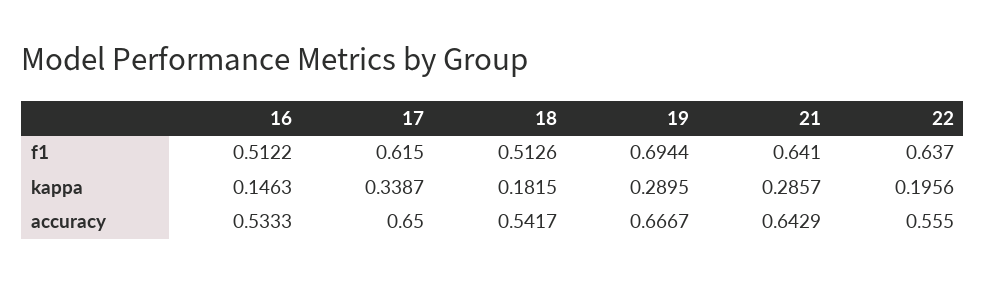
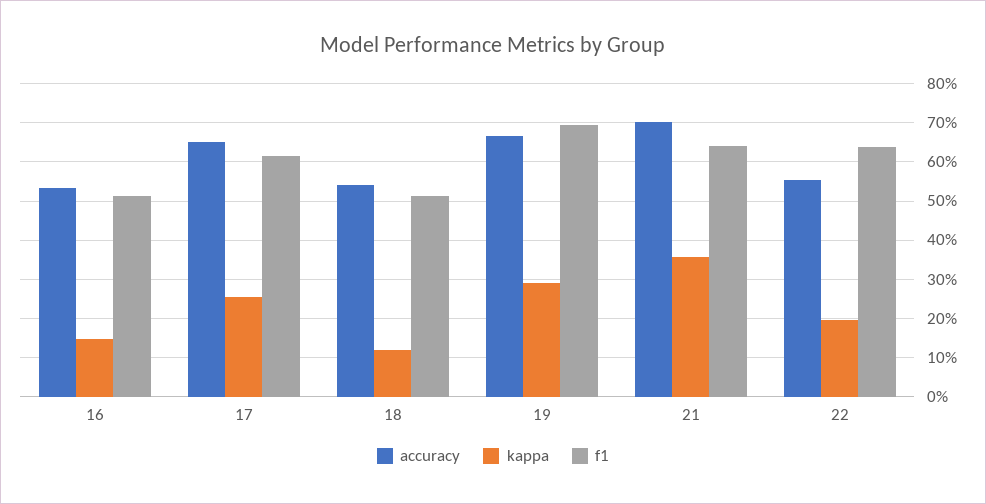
  {
    "f1": {
      "16": 0.5122,
      "17": 0.615,
      "18": 0.5126,
      "19": 0.6944,
      "21": 0.641,
      "22": 0.637
    },
    "kappa": {
      "16": 0.1463,
-     "17": 0.3387,
+     "17": 0.26,
-     "18": 0.1815,
+     "18": 0.12,
      "19": 0.2895,
-     "21": 0.2857,
+     "21": 0.36,
      "22": 0.1956
    },
    "accuracy": {
      "16": 0.5333,
      "17": 0.65,
      "18": 0.5417,
      "19": 0.6667,
-     "21": 0.6429,
+     "21": 0.7,
      "22": 0.555
    }
  }

